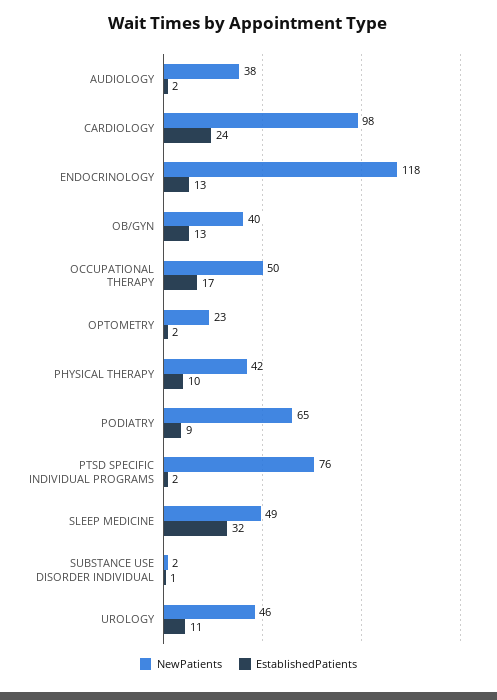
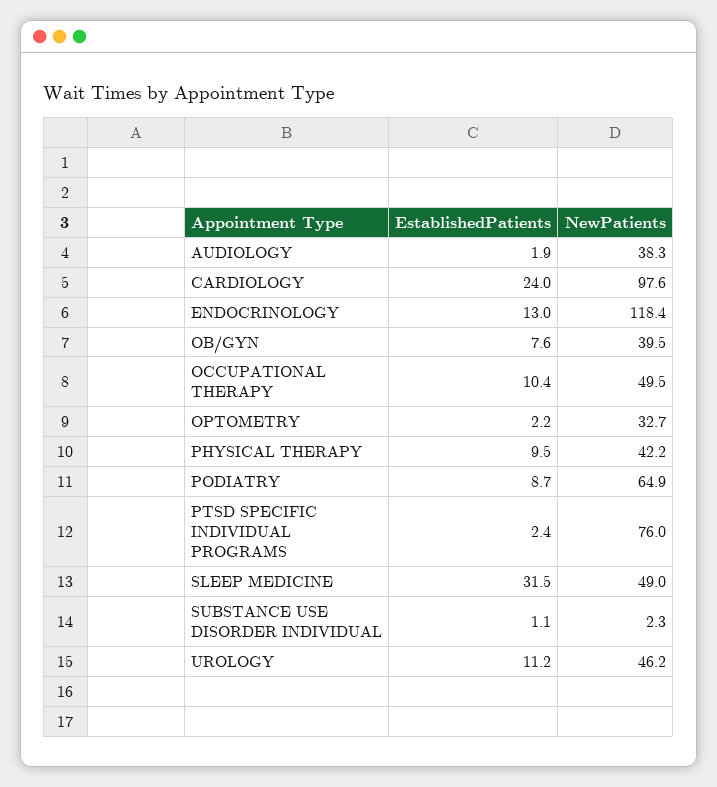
  {
    "NewPatients": {
      "AUDIOLOGY": 38.3,
      "CARDIOLOGY": 97.6,
      "ENDOCRINOLOGY": 118.4,
      "OB/GYN": 39.5,
      "OCCUPATIONAL THERAPY": 49.5,
-     "OPTOMETRY": 23,
+     "OPTOMETRY": 32.7,
      "PHYSICAL THERAPY": 42.2,
      "PODIATRY": 64.9,
      "PTSD SPECIFIC INDIVIDUAL PROGRAMS": 76,
      "SLEEP MEDICINE": 49,
      "SUBSTANCE USE DISORDER INDIVIDUAL": 2.3,
      "UROLOGY": 46.2
    },
    "EstablishedPatients": {
      "AUDIOLOGY": 1.9,
      "CARDIOLOGY": 24,
      "ENDOCRINOLOGY": 13,
-     "OB/GYN": 13,
+     "OB/GYN": 7.6,
-     "OCCUPATIONAL THERAPY": 17,
+     "OCCUPATIONAL THERAPY": 10.4,
      "OPTOMETRY": 2.2,
      "PHYSICAL THERAPY": 9.5,
      "PODIATRY": 8.7,
      "PTSD SPECIFIC INDIVIDUAL PROGRAMS": 2.4,
      "SLEEP MEDICINE": 31.5,
      "SUBSTANCE USE DISORDER INDIVIDUAL": 1.1,
      "UROLOGY": 11.2
    }
  }

